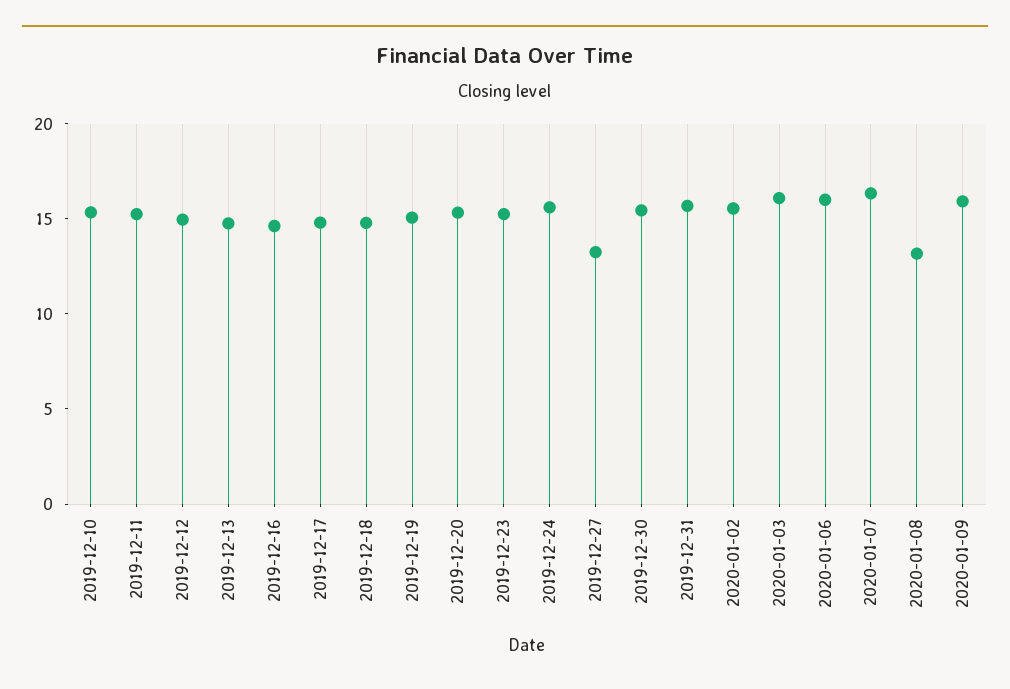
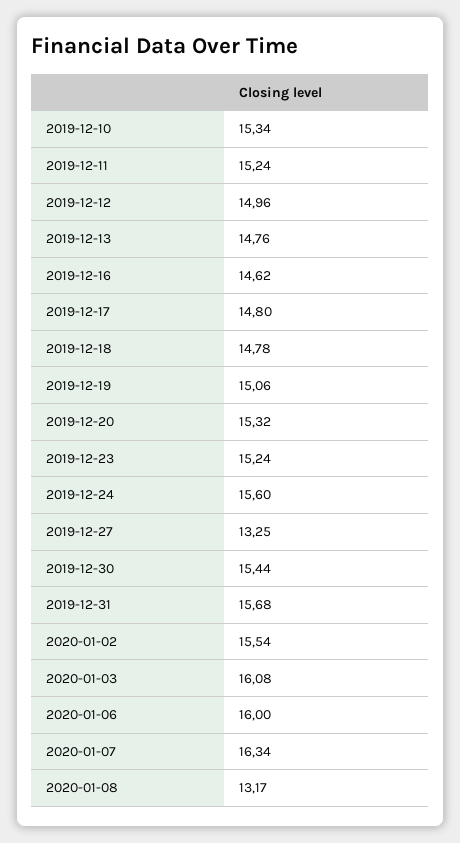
  {
    "2019-12-10": 15.34,
    "2019-12-11": 15.24,
    "2019-12-12": 14.96,
    "2019-12-13": 14.76,
    "2019-12-16": 14.62,
    "2019-12-17": 14.8,
    "2019-12-18": 14.78,
    "2019-12-19": 15.06,
    "2019-12-20": 15.32,
    "2019-12-23": 15.24,
    "2019-12-24": 15.6,
    "2019-12-27": 13.25,
    "2019-12-30": 15.44,
    "2019-12-31": 15.68,
    "2020-01-02": 15.54,
    "2020-01-03": 16.08,
    "2020-01-06": 16,
    "2020-01-07": 16.34,
-   "2020-01-08": 13.17,
+   "2020-01-08": 13.17
-   "2020-01-09": 16
  }

